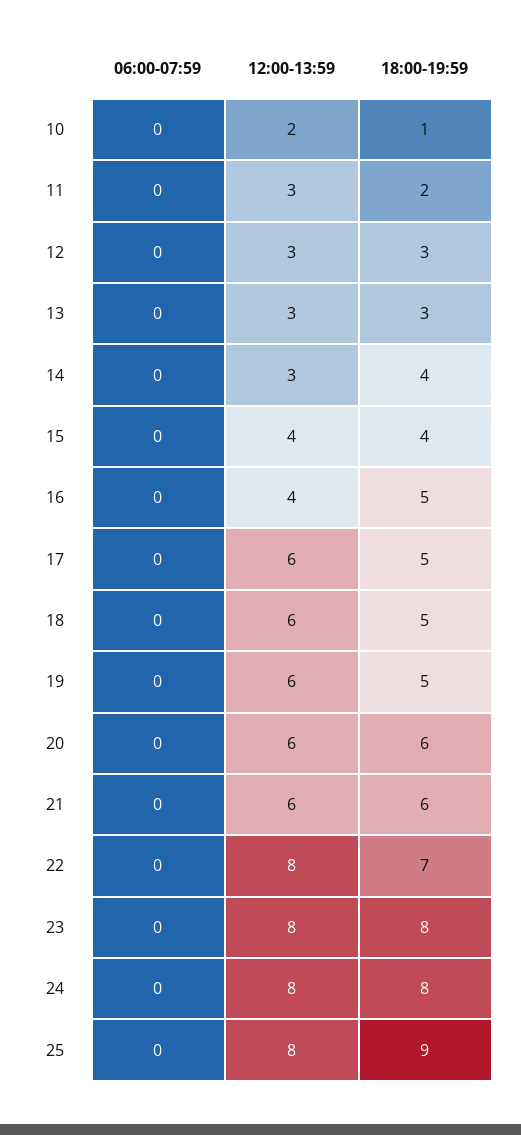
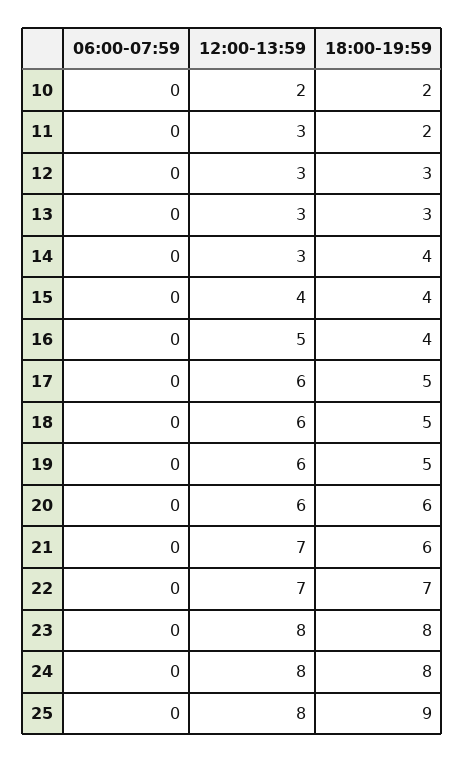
  {
    "06:00-07:59": {
      "10": 0,
      "11": 0,
      "12": 0,
      "13": 0,
      "14": 0,
      "15": 0,
      "16": 0,
      "17": 0,
      "18": 0,
      "19": 0,
      "20": 0,
      "21": 0,
      "22": 0,
      "23": 0,
      "24": 0,
      "25": 0
    },
    "12:00-13:59": {
      "10": 2,
      "11": 3,
      "12": 3,
      "13": 3,
      "14": 3,
      "15": 4,
-     "16": 4,
+     "16": 5,
      "17": 6,
      "18": 6,
      "19": 6,
      "20": 6,
-     "21": 6,
+     "21": 7,
-     "22": 8,
+     "22": 7,
      "23": 8,
      "24": 8,
      "25": 8
    },
    "18:00-19:59": {
-     "10": 1,
+     "10": 2,
      "11": 2,
      "12": 3,
      "13": 3,
      "14": 4,
      "15": 4,
-     "16": 5,
+     "16": 4,
      "17": 5,
      "18": 5,
      "19": 5,
      "20": 6,
      "21": 6,
      "22": 7,
      "23": 8,
      "24": 8,
      "25": 9
    }
  }

